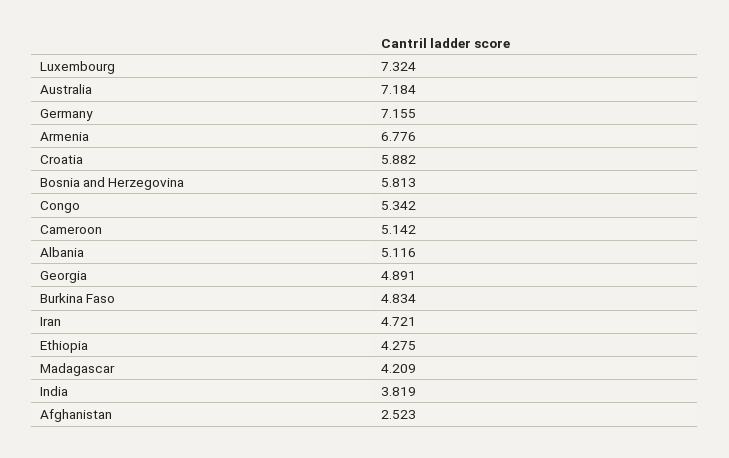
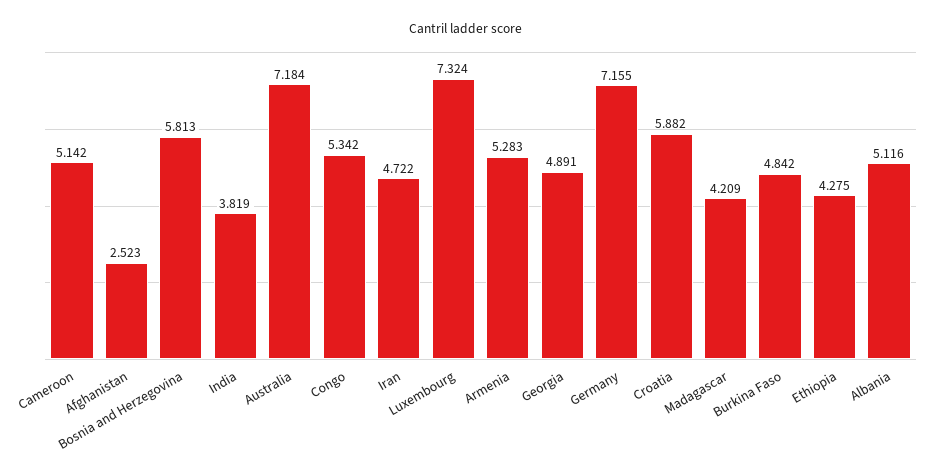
  {
    "Luxembourg": 7.324,
    "Australia": 7.184,
    "Germany": 7.155,
-   "Armenia": 6.776,
+   "Armenia": 5.283,
    "Croatia": 5.882,
    "Bosnia and Herzegovina": 5.813,
    "Congo": 5.342,
    "Cameroon": 5.142,
    "Albania": 5.116,
    "Georgia": 4.891,
-   "Burkina Faso": 4.834,
+   "Burkina Faso": 4.842,
-   "Iran": 4.721,
+   "Iran": 4.722,
    "Ethiopia": 4.275,
    "Madagascar": 4.209,
    "India": 3.819,
    "Afghanistan": 2.523
  }

